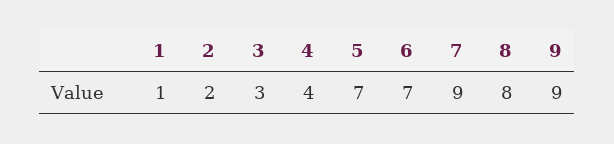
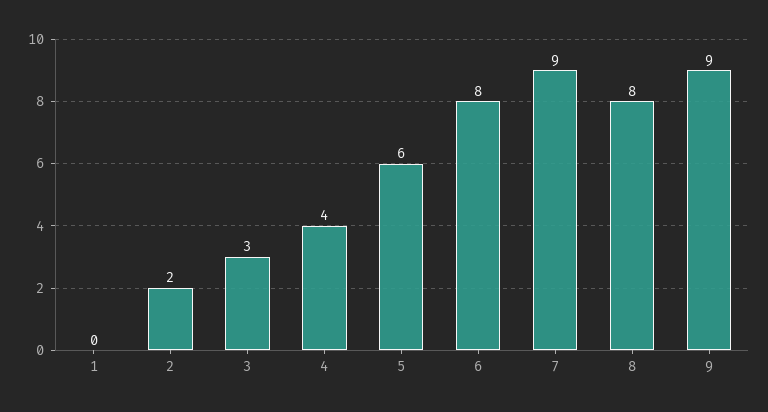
  {
-   "1": 1,
+   "1": 0,
    "2": 2,
    "3": 3,
    "4": 4,
-   "5": 7,
+   "5": 6,
-   "6": 7,
+   "6": 8,
    "7": 9,
    "8": 8,
    "9": 9
  }

